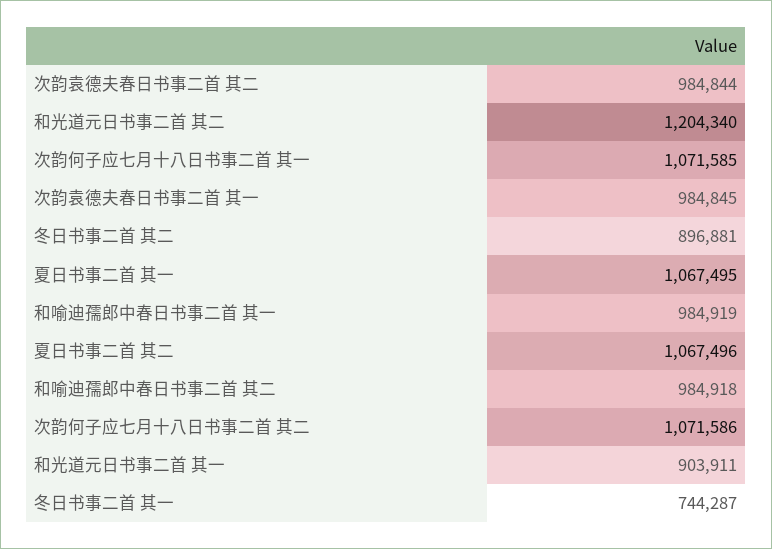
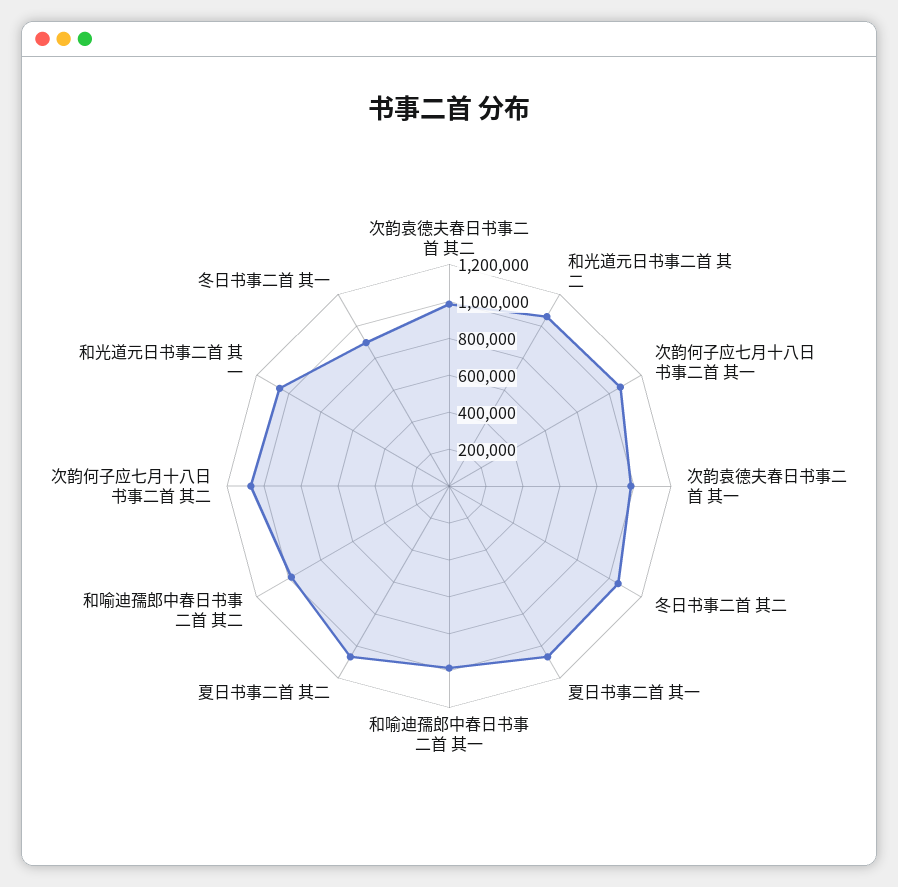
  {
    "次韵袁德夫春日书事二首 其二": 984844,
-   "和光道元日书事二首 其二": 1204340,
+   "和光道元日书事二首 其二": 1050000,
    "次韵何子应七月十八日书事二首 其一": 1071585,
    "次韵袁德夫春日书事二首 其一": 984845,
-   "冬日书事二首 其二": 896881,
+   "冬日书事二首 其二": 1050000,
    "夏日书事二首 其一": 1067495,
    "和喻迪孺郎中春日书事二首 其一": 984919,
    "夏日书事二首 其二": 1067496,
    "和喻迪孺郎中春日书事二首 其二": 984918,
    "次韵何子应七月十八日书事二首 其二": 1071586,
-   "和光道元日书事二首 其一": 903911,
+   "和光道元日书事二首 其一": 1050000,
-   "冬日书事二首 其一": 744287
+   "冬日书事二首 其一": 900000
  }

